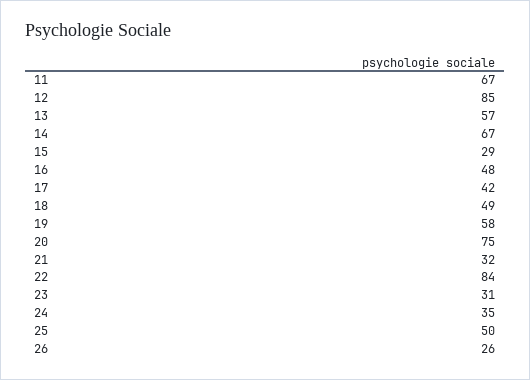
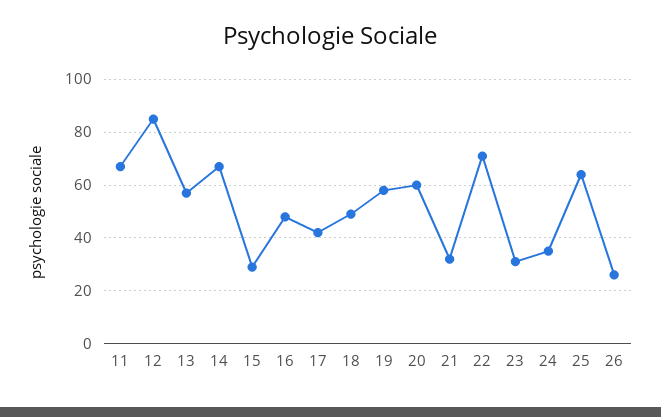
  {
    "11": 67,
    "12": 85,
    "13": 57,
    "14": 67,
    "15": 29,
    "16": 48,
    "17": 42,
    "18": 49,
    "19": 58,
-   "20": 75,
+   "20": 60,
    "21": 32,
-   "22": 84,
+   "22": 70,
    "23": 31,
    "24": 35,
-   "25": 50,
+   "25": 65,
    "26": 26
  }

